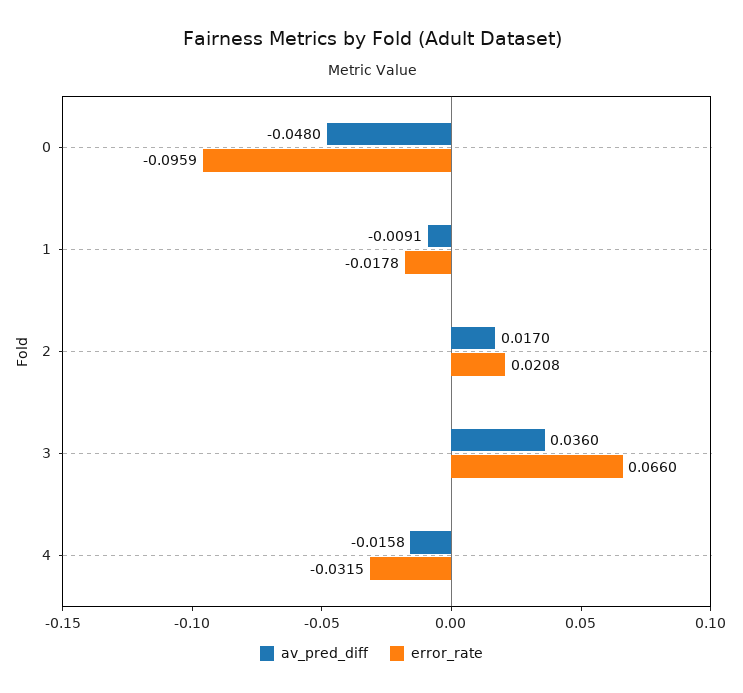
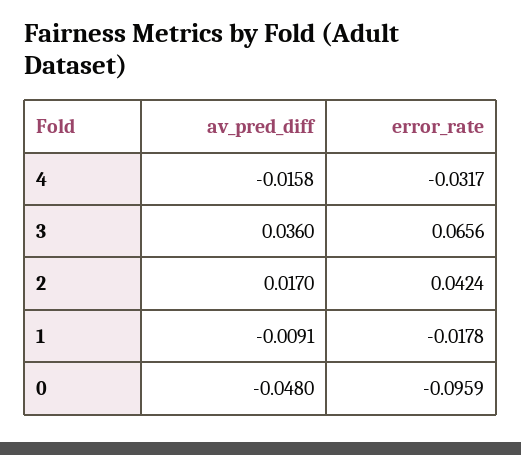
  {
    "av_pred_diff": {
      "0": -0.048,
      "1": -0.0091,
      "2": 0.017,
      "3": 0.036,
      "4": -0.0158
    },
    "error_rate": {
      "0": -0.0959,
      "1": -0.0178,
-     "2": 0.0208,
+     "2": 0.0424,
-     "3": 0.066,
+     "3": 0.0656,
-     "4": -0.0315
+     "4": -0.0317
    }
  }

